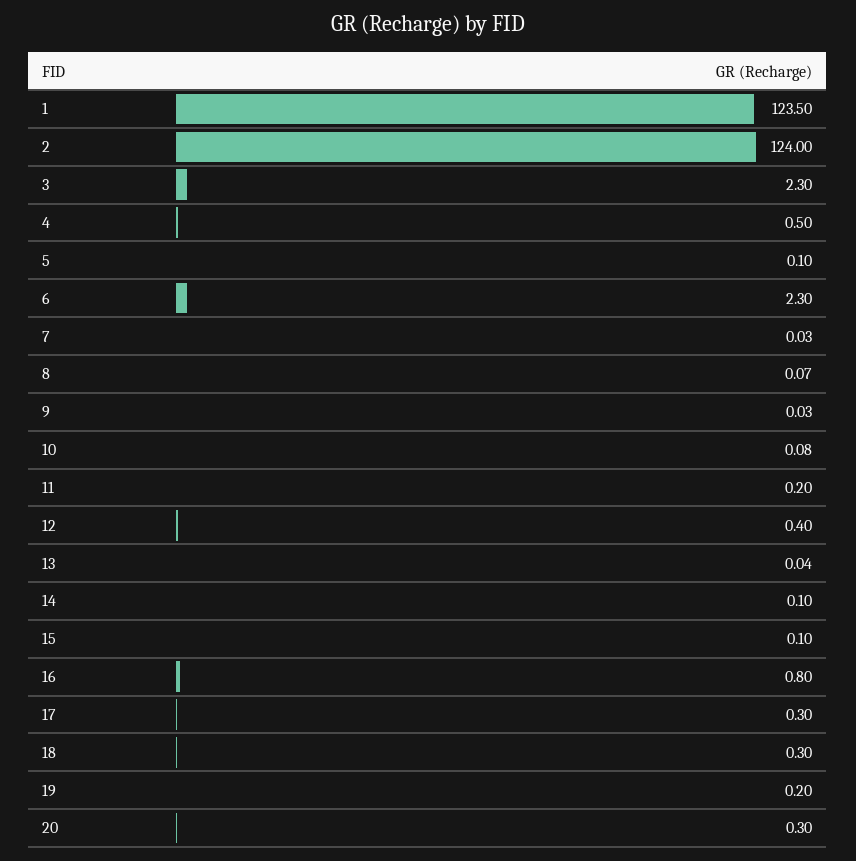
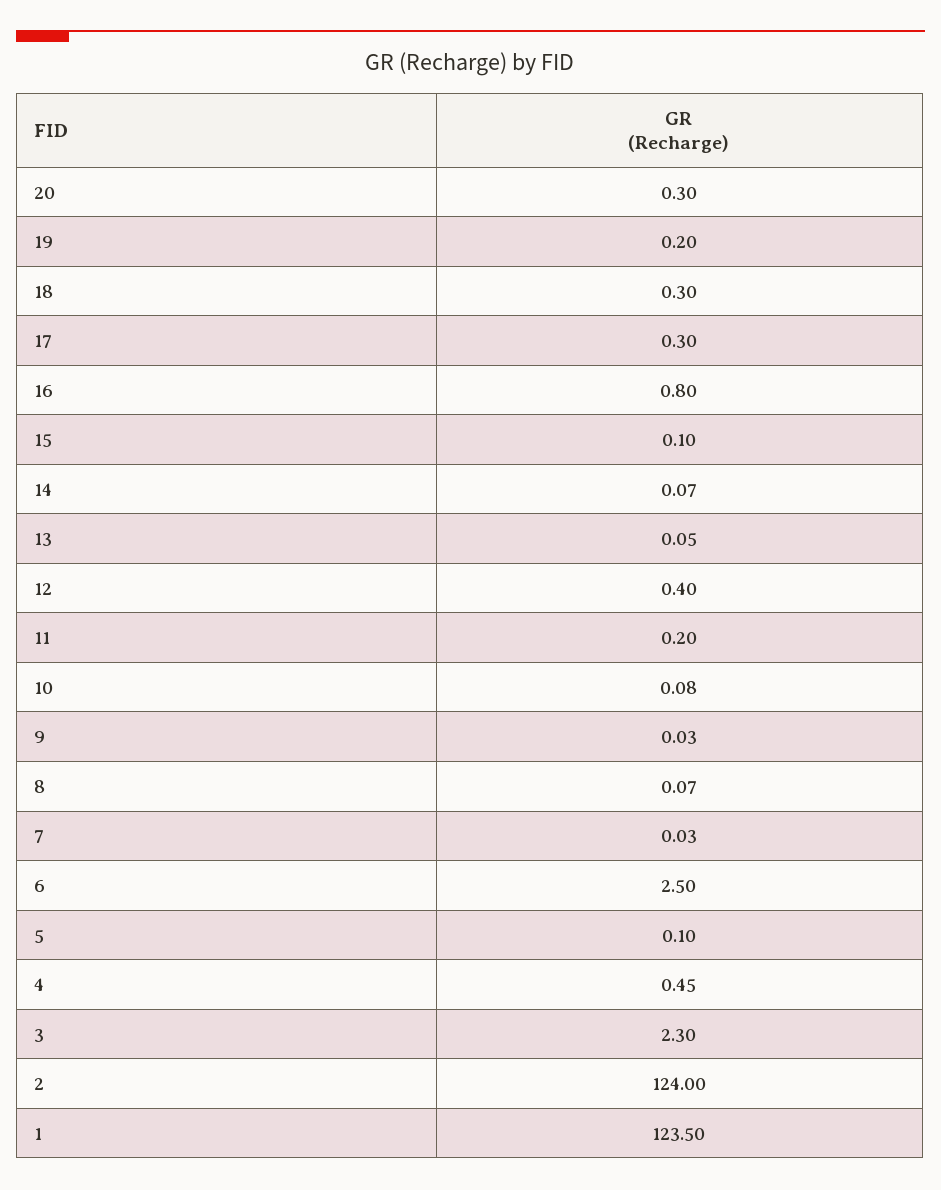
  {
    "1": 123.5,
    "2": 124,
    "3": 2.3,
-   "4": 0.5,
+   "4": 0.45,
    "5": 0.1,
-   "6": 2.3,
+   "6": 2.5,
    "7": 0.03,
    "8": 0.07,
    "9": 0.03,
    "10": 0.08,
    "11": 0.2,
    "12": 0.4,
-   "13": 0.04,
+   "13": 0.05,
-   "14": 0.1,
+   "14": 0.07,
    "15": 0.1,
    "16": 0.8,
    "17": 0.3,
    "18": 0.3,
    "19": 0.2,
    "20": 0.3
  }

